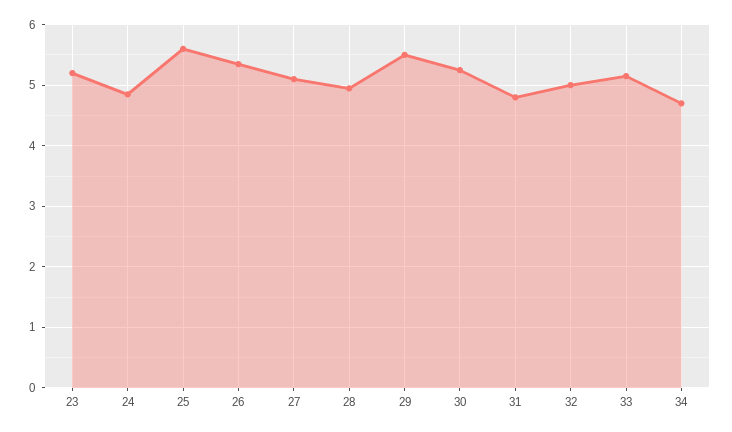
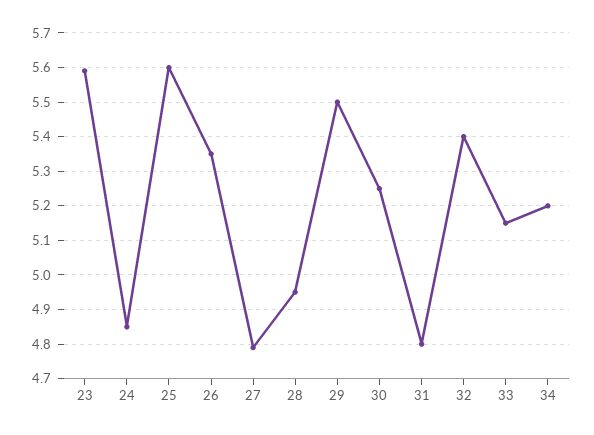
  {
-   "23": 5.2,
+   "23": 5.6,
    "24": 4.85,
    "25": 5.6,
    "26": 5.35,
-   "27": 5.1,
+   "27": 4.8,
    "28": 4.95,
    "29": 5.5,
    "30": 5.25,
    "31": 4.8,
-   "32": 5,
+   "32": 5.4,
    "33": 5.15,
-   "34": 4.7
+   "34": 5.2
  }

